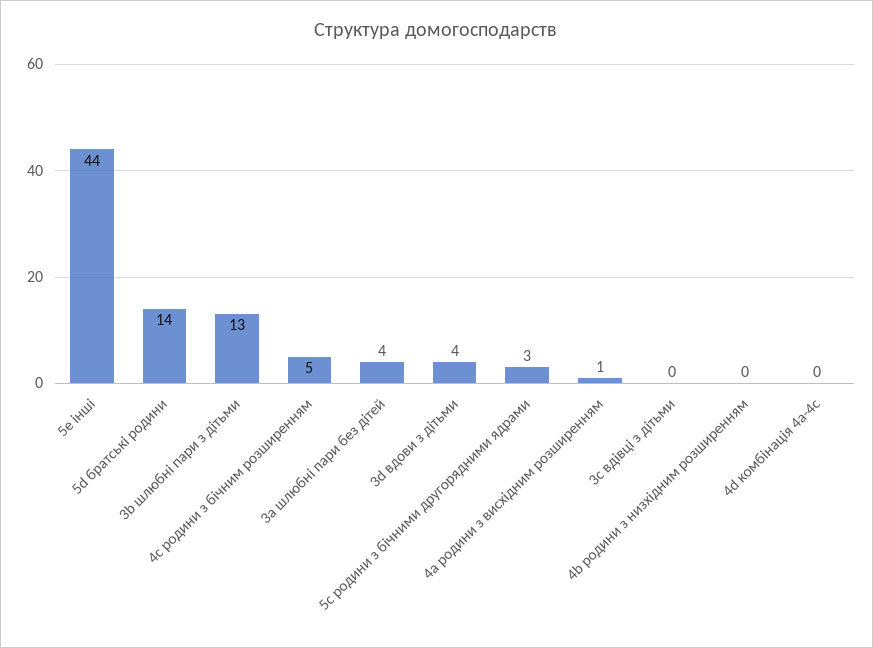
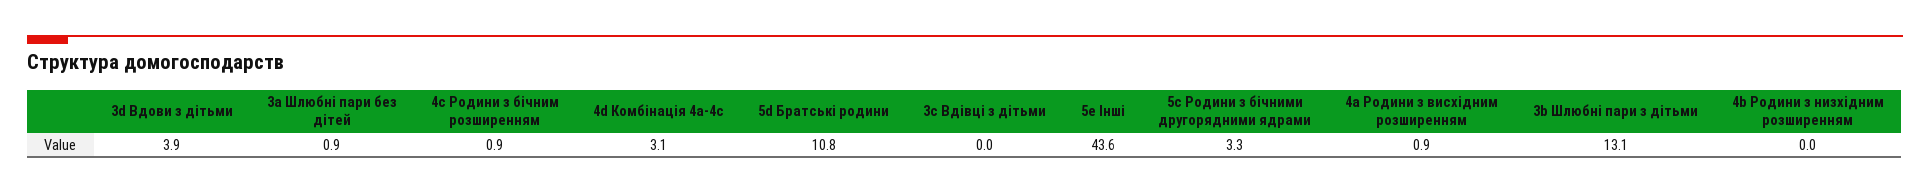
  {
    "5e інші": 43.6,
-   "5d братські родини": 14,
+   "5d братські родини": 10.8,
    "3b шлюбні пари з дітьми": 13.1,
-   "4c родини з бічним розширенням": 5,
+   "4c родини з бічним розширенням": 0.9,
-   "3a шлюбні пари без дітей": 4,
+   "3a шлюбні пари без дітей": 0.9,
    "3d вдови з дітьми": 3.9,
    "5c родини з бічними другорядними ядрами": 3.3,
    "4a родини з висхідним розширенням": 0.9,
    "3c вдівці з дітьми": 0,
    "4b родини з низхідним розширенням": 0,
-   "4d комбінація 4a-4c": 0
+   "4d комбінація 4a-4c": 3.1
  }

